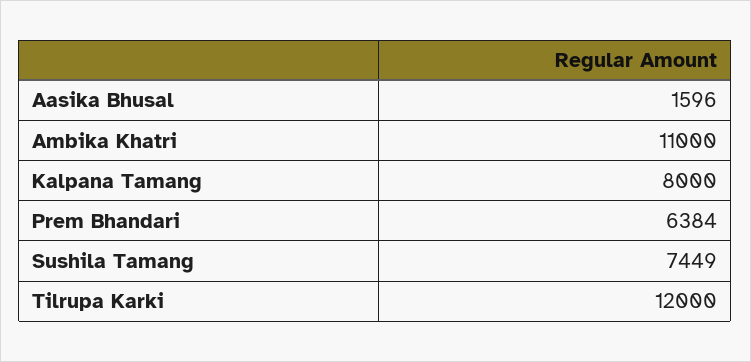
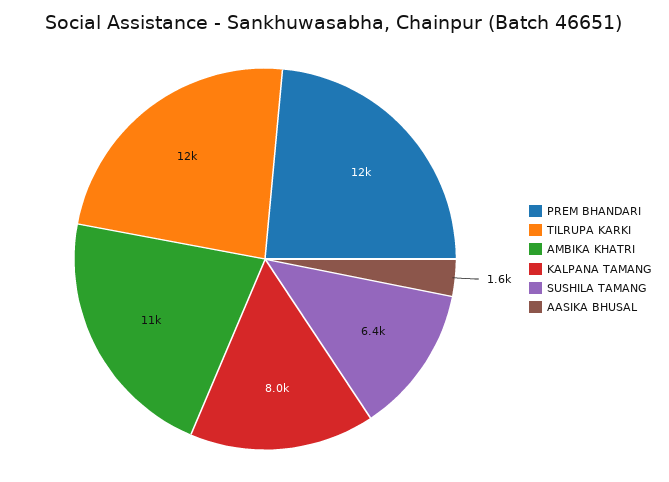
  {
    "Aasika Bhusal": 1596,
    "Ambika Khatri": 11000,
    "Kalpana Tamang": 8000,
-   "Prem Bhandari": 6384,
+   "Prem Bhandari": 12000,
-   "Sushila Tamang": 7449,
+   "Sushila Tamang": 6400,
    "Tilrupa Karki": 12000
  }

